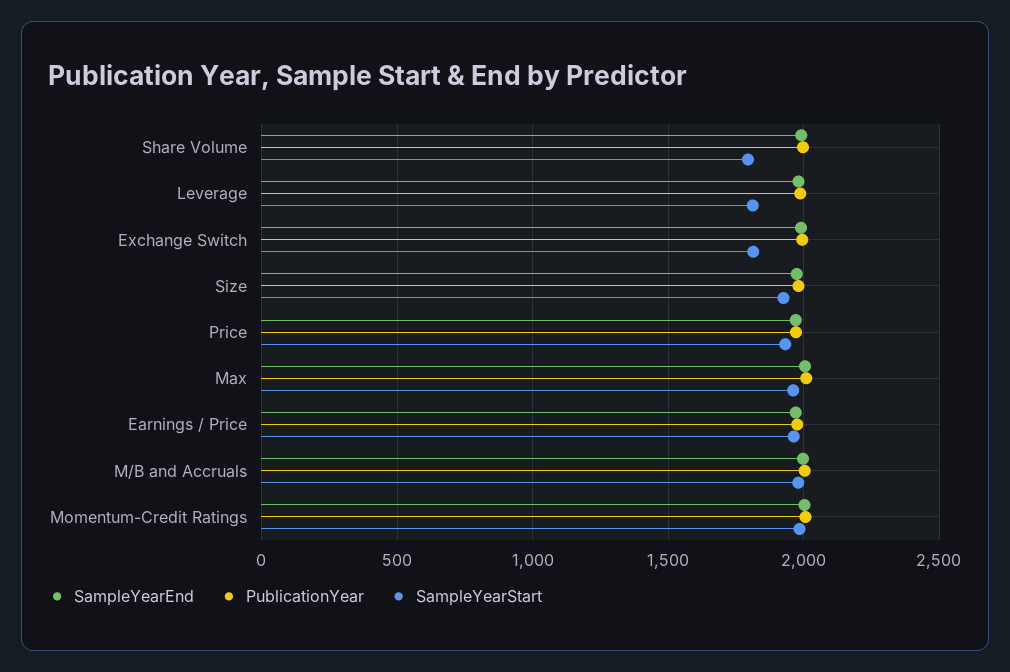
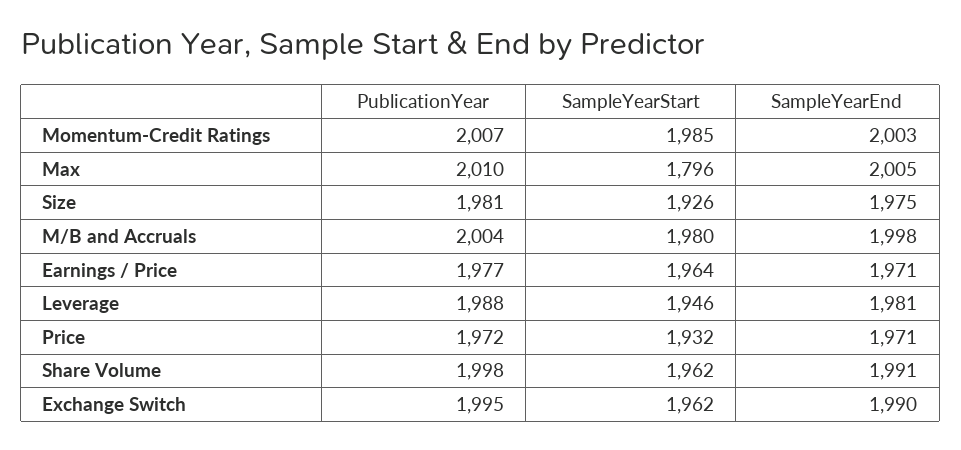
  {
    "SampleYearEnd": {
      "Share Volume": 1991,
      "Leverage": 1981,
      "Exchange Switch": 1990,
      "Size": 1975,
      "Price": 1971,
      "Max": 2005,
      "Earnings / Price": 1971,
      "M/B and Accruals": 1998,
      "Momentum-Credit Ratings": 2003
    },
    "PublicationYear": {
      "Share Volume": 1998,
      "Leverage": 1988,
      "Exchange Switch": 1995,
      "Size": 1981,
      "Price": 1972,
      "Max": 2010,
      "Earnings / Price": 1977,
      "M/B and Accruals": 2004,
      "Momentum-Credit Ratings": 2007
    },
    "SampleYearStart": {
-     "Share Volume": 1800,
+     "Share Volume": 1962,
-     "Leverage": 1800,
+     "Leverage": 1946,
-     "Exchange Switch": 1800,
+     "Exchange Switch": 1962,
      "Size": 1926,
      "Price": 1932,
-     "Max": 1950,
+     "Max": 1796,
      "Earnings / Price": 1964,
      "M/B and Accruals": 1980,
      "Momentum-Credit Ratings": 1985
    }
  }

